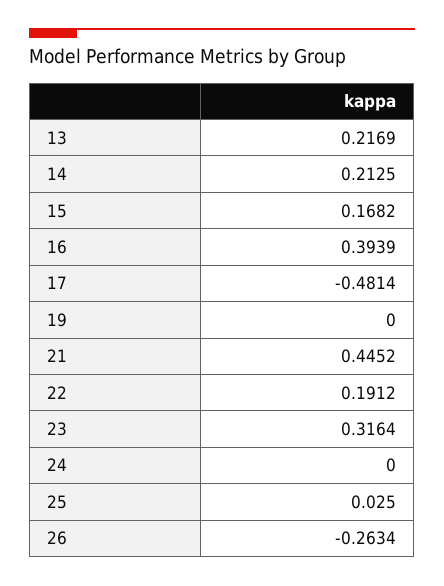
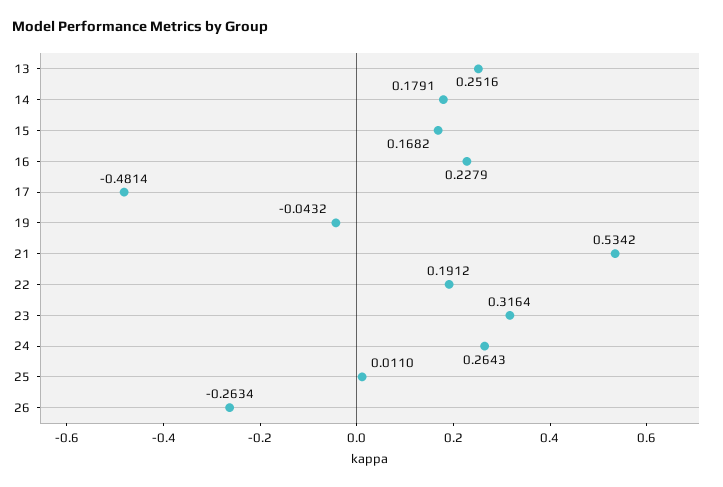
  {
-   "13": 0.2169,
+   "13": 0.2516,
-   "14": 0.2125,
+   "14": 0.1791,
    "15": 0.1682,
-   "16": 0.3939,
+   "16": 0.2279,
    "17": -0.4814,
-   "19": 0,
+   "19": -0.0432,
-   "21": 0.4452,
+   "21": 0.5342,
    "22": 0.1912,
    "23": 0.3164,
-   "24": 0,
+   "24": 0.2643,
-   "25": 0.025,
+   "25": 0.011,
    "26": -0.2634
  }

